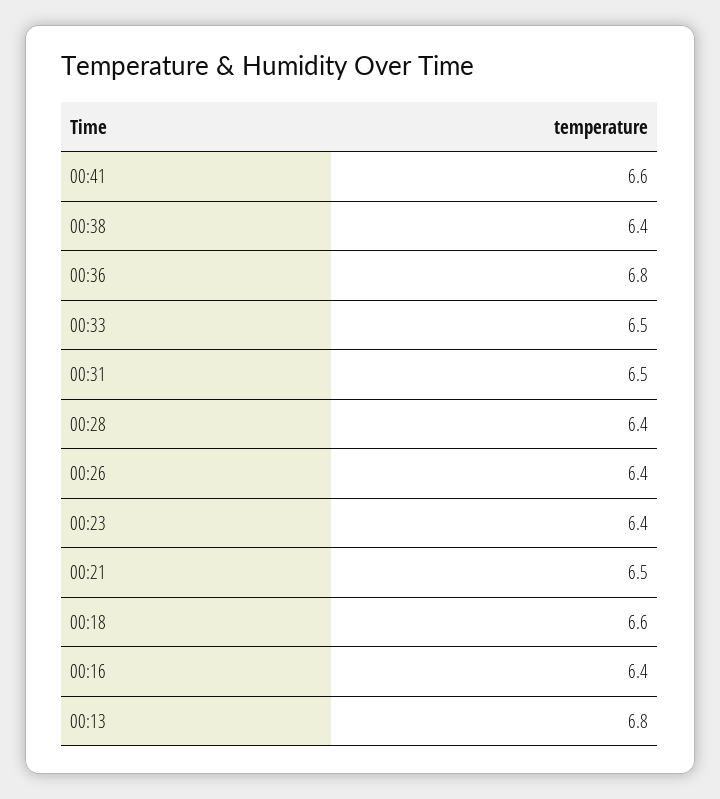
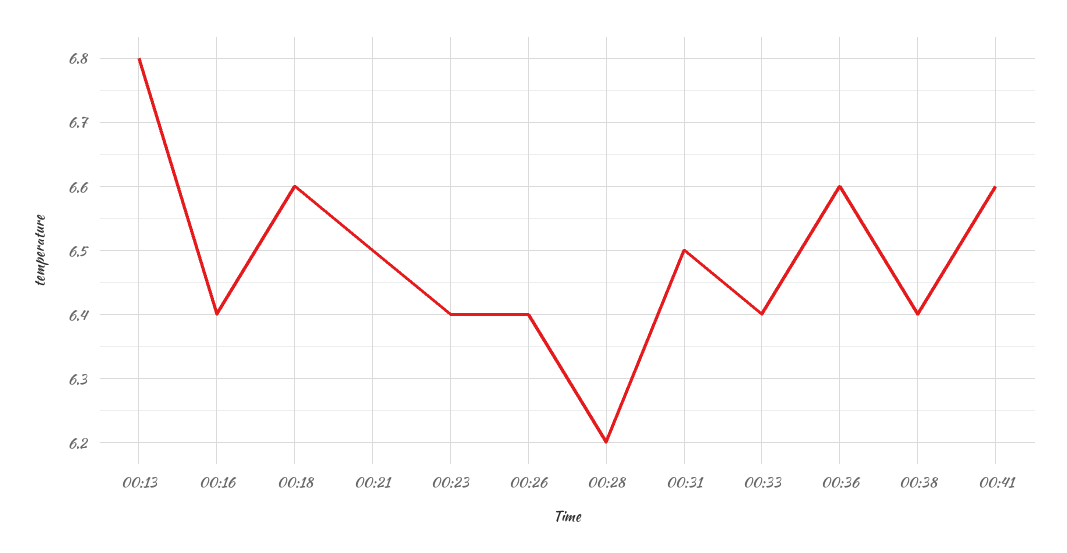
  {
    "00:41": 6.6,
    "00:38": 6.4,
-   "00:36": 6.8,
+   "00:36": 6.6,
-   "00:33": 6.5,
+   "00:33": 6.4,
    "00:31": 6.5,
-   "00:28": 6.4,
+   "00:28": 6.2,
    "00:26": 6.4,
    "00:23": 6.4,
    "00:21": 6.5,
    "00:18": 6.6,
    "00:16": 6.4,
    "00:13": 6.8
  }

